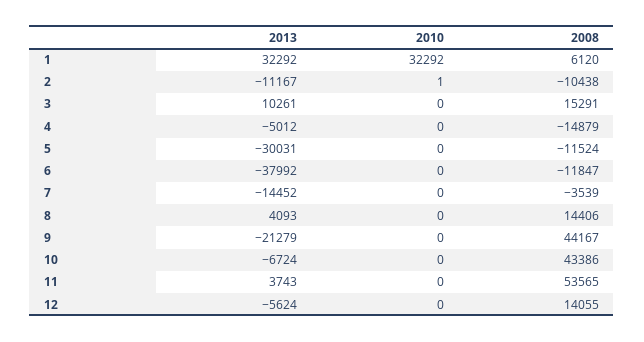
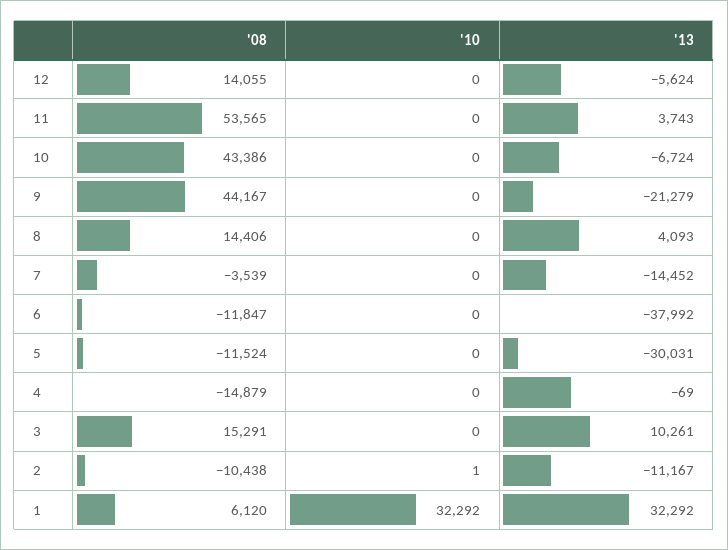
  {
    "2013": {
      "1": 32292,
      "2": -11167,
      "3": 10261,
-     "4": -5012,
+     "4": -69,
      "5": -30031,
      "6": -37992,
      "7": -14452,
      "8": 4093,
      "9": -21279,
      "10": -6724,
      "11": 3743,
      "12": -5624
    },
    "2010": {
      "1": 32292,
      "2": 1,
      "3": 0,
      "4": 0,
      "5": 0,
      "6": 0,
      "7": 0,
      "8": 0,
      "9": 0,
      "10": 0,
      "11": 0,
      "12": 0
    },
    "2008": {
      "1": 6120,
      "2": -10438,
      "3": 15291,
      "4": -14879,
      "5": -11524,
      "6": -11847,
      "7": -3539,
      "8": 14406,
      "9": 44167,
      "10": 43386,
      "11": 53565,
      "12": 14055
    }
  }

